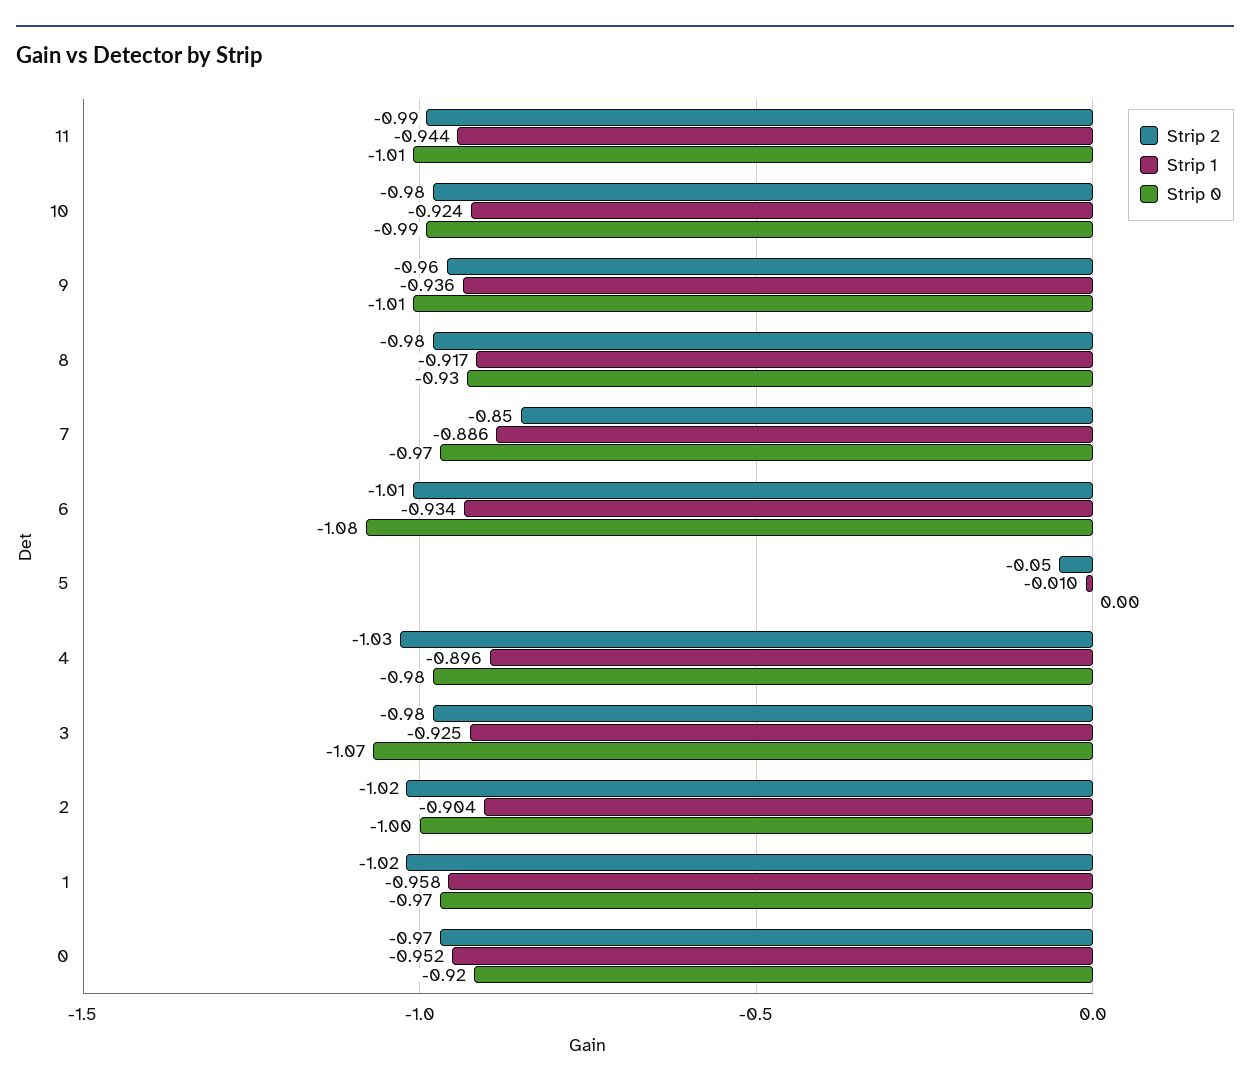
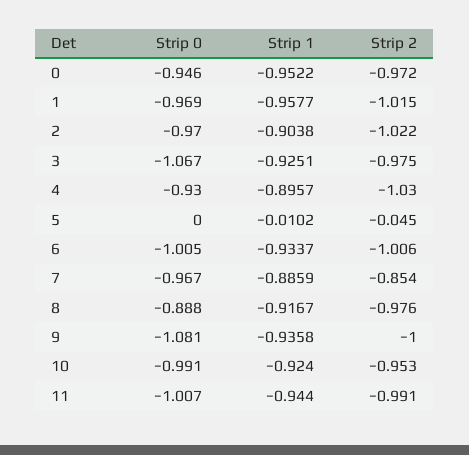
  {
    "Strip 2": {
      "11": -0.991,
-     "10": -0.98,
+     "10": -0.953,
-     "9": -0.96,
+     "9": -1,
      "8": -0.976,
      "7": -0.854,
      "6": -1.006,
      "5": -0.045,
      "4": -1.03,
      "3": -0.975,
      "2": -1.022,
      "1": -1.015,
      "0": -0.972
    },
    "Strip 1": {
      "11": -0.944,
      "10": -0.924,
      "9": -0.9358,
      "8": -0.9167,
      "7": -0.8859,
      "6": -0.9337,
      "5": -0.0102,
      "4": -0.8957,
      "3": -0.9251,
      "2": -0.9038,
      "1": -0.9577,
      "0": -0.9522
    },
    "Strip 0": {
      "11": -1.007,
      "10": -0.991,
-     "9": -1.01,
+     "9": -1.081,
-     "8": -0.93,
+     "8": -0.888,
      "7": -0.967,
-     "6": -1.08,
+     "6": -1.005,
      "5": 0,
-     "4": -0.98,
+     "4": -0.93,
      "3": -1.067,
-     "2": -1,
+     "2": -0.97,
      "1": -0.969,
-     "0": -0.92
+     "0": -0.946
    }
  }

